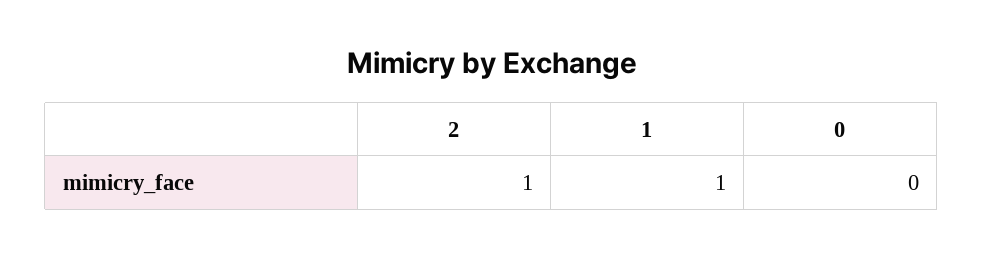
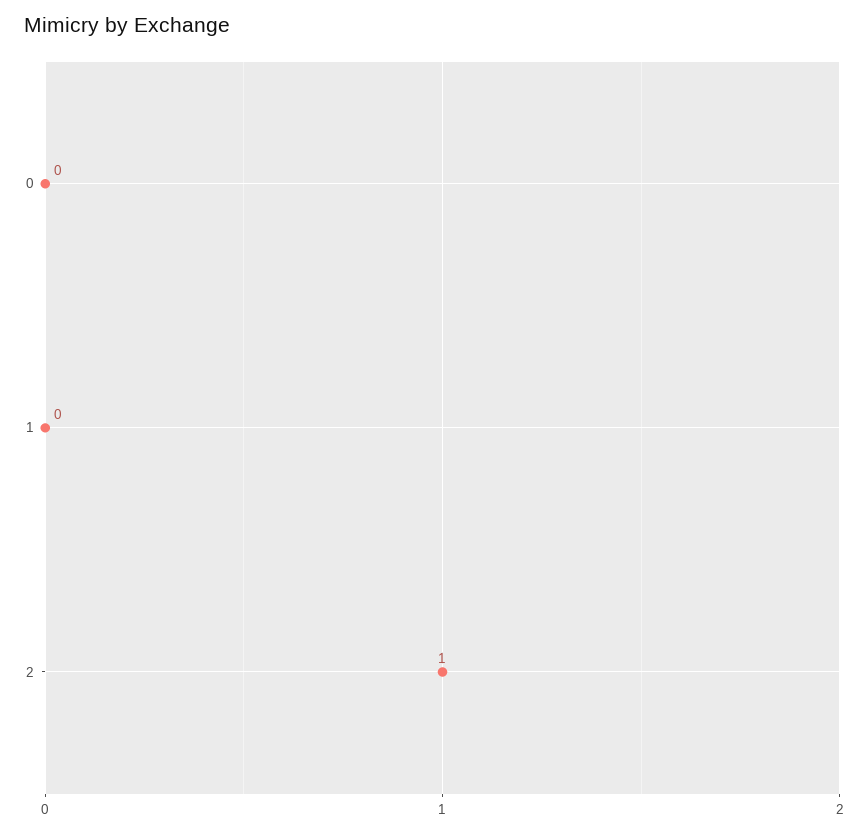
  {
    "2": 1,
-   "1": 1,
+   "1": 0,
    "0": 0
  }

